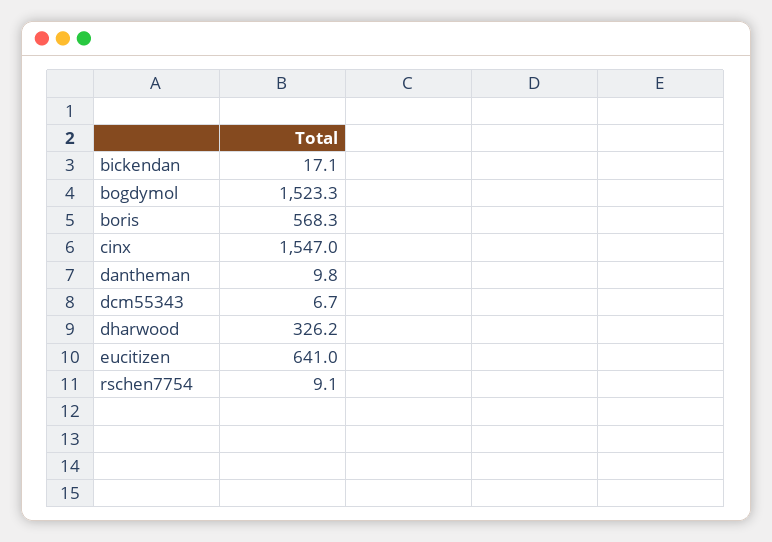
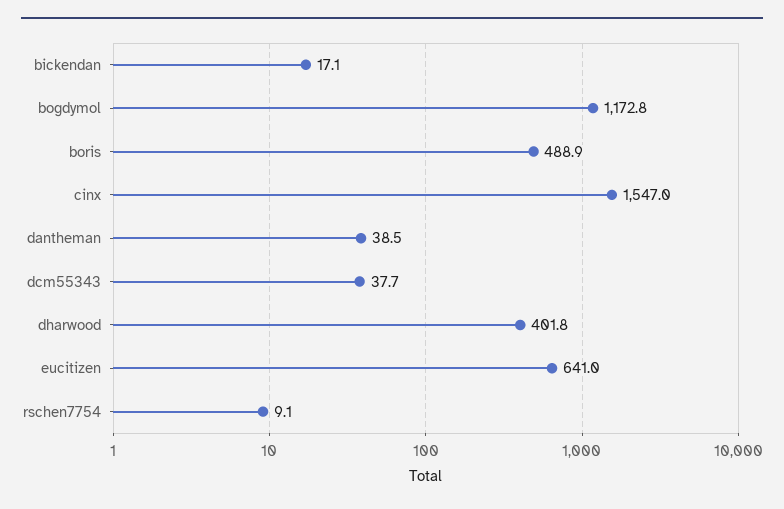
  {
    "bickendan": 17.1,
-   "bogdymol": 1523.3,
+   "bogdymol": 1172.8,
-   "boris": 568.3,
+   "boris": 488.9,
    "cinx": 1547,
-   "dantheman": 9.8,
+   "dantheman": 38.5,
-   "dcm55343": 6.7,
+   "dcm55343": 37.7,
-   "dharwood": 326.2,
+   "dharwood": 401.8,
    "eucitizen": 641,
    "rschen7754": 9.1
  }

